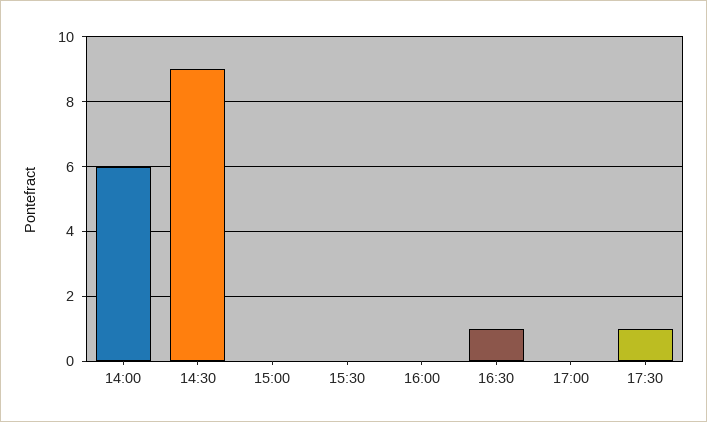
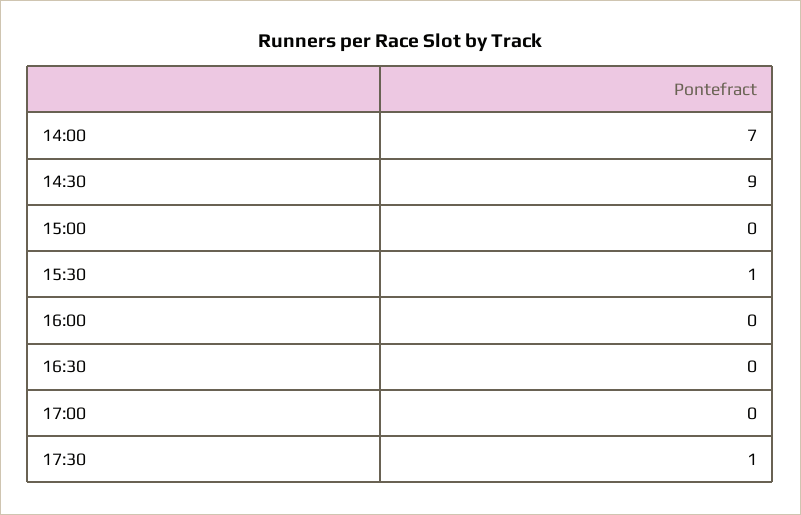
  {
-   "14:00": 6,
+   "14:00": 7,
    "14:30": 9,
    "15:00": 0,
-   "15:30": 0,
+   "15:30": 1,
    "16:00": 0,
-   "16:30": 1,
+   "16:30": 0,
    "17:00": 0,
    "17:30": 1
  }

